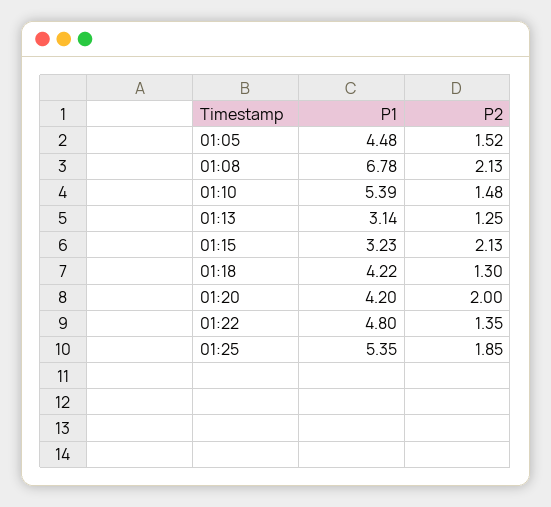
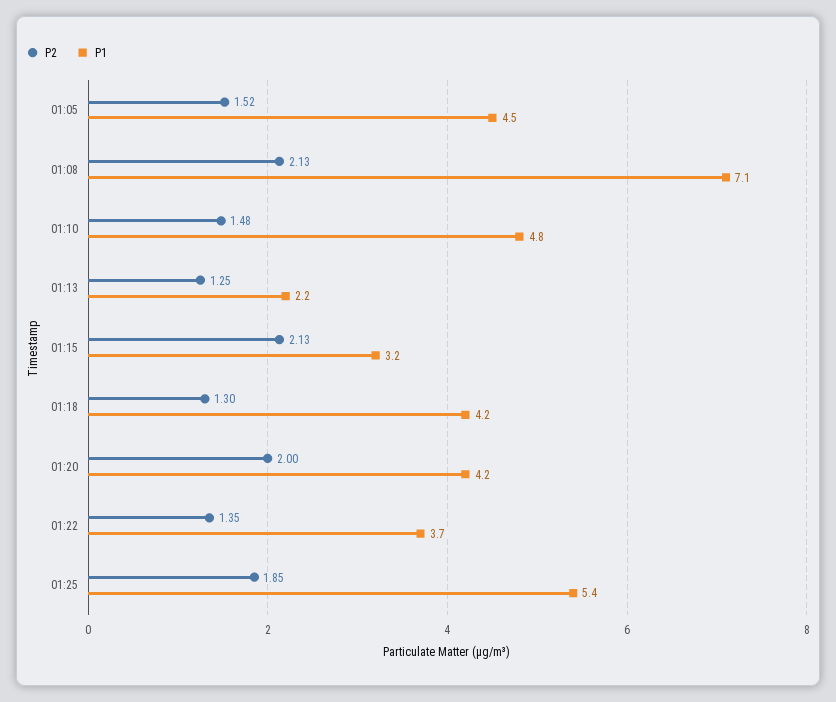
  {
    "P1": {
      "01:05": 4.48,
-     "01:08": 6.78,
+     "01:08": 7.1,
-     "01:10": 5.39,
+     "01:10": 4.8,
-     "01:13": 3.14,
+     "01:13": 2.2,
      "01:15": 3.23,
      "01:18": 4.22,
      "01:20": 4.2,
-     "01:22": 4.8,
+     "01:22": 3.7,
      "01:25": 5.35
    },
    "P2": {
      "01:05": 1.52,
      "01:08": 2.13,
      "01:10": 1.48,
      "01:13": 1.25,
      "01:15": 2.13,
      "01:18": 1.3,
      "01:20": 2,
      "01:22": 1.35,
      "01:25": 1.85
    }
  }

